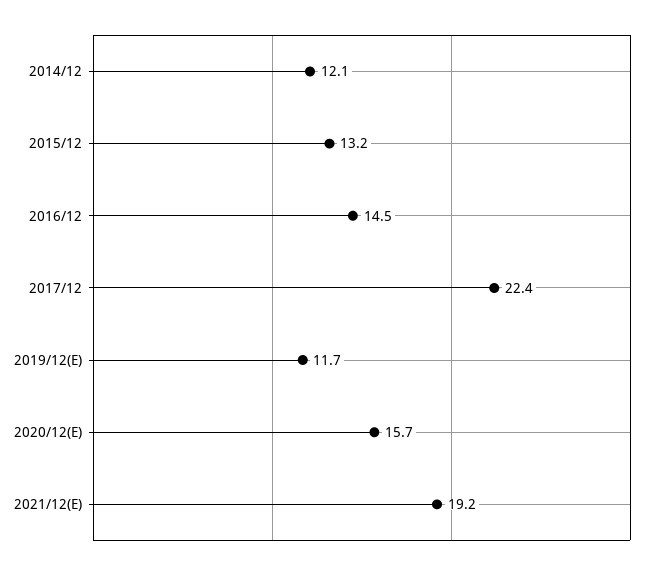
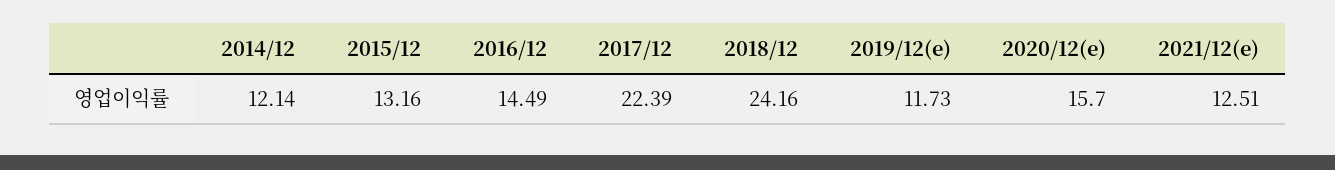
  {
    "2014/12": 12.14,
    "2015/12": 13.16,
    "2016/12": 14.49,
    "2017/12": 22.39,
    "2019/12(E)": 11.73,
    "2020/12(E)": 15.7,
-   "2021/12(E)": 19.2
+   "2021/12(E)": 12.51,
+   "2018/12": 24.16
  }

